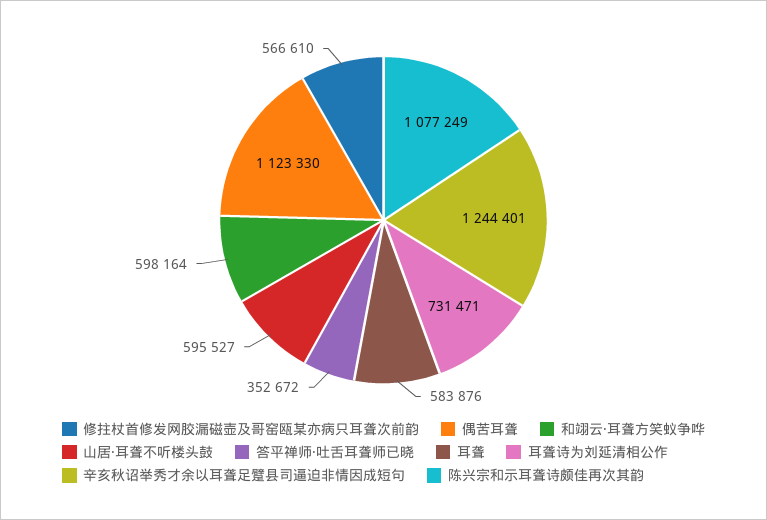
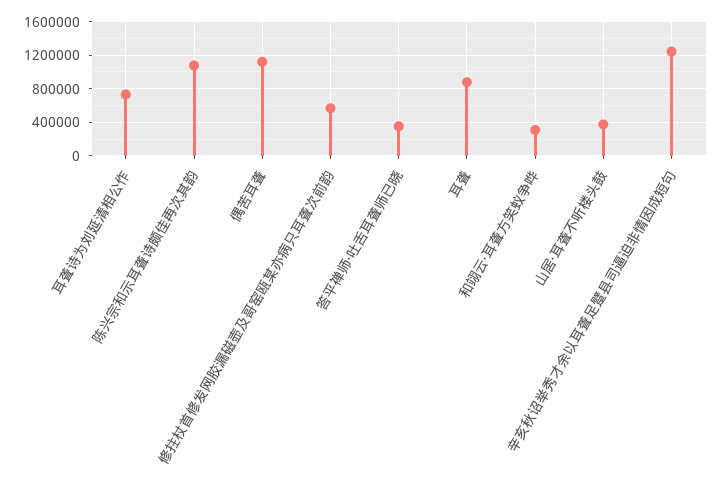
  {
    "修拄杖首修发网胶漏磁壶及哥窑瓯某亦病只耳聋次前韵": 566610,
    "偶苦耳聋": 1123330,
-   "和翊云·耳聋方笑蚁争哗": 598164,
+   "和翊云·耳聋方笑蚁争哗": 300000,
-   "山居·耳聋不听楼头鼓": 595527,
+   "山居·耳聋不听楼头鼓": 400000,
    "答平禅师·吐舌耳聋师已晓": 352672,
-   "耳聋": 583876,
+   "耳聋": 900000,
    "耳聋诗为刘延清相公作": 731471,
    "辛亥秋诏举秀才余以耳聋足躄县司逼迫非情因成短句": 1244401,
    "陈兴宗和示耳聋诗颇佳再次其韵": 1077249
  }

